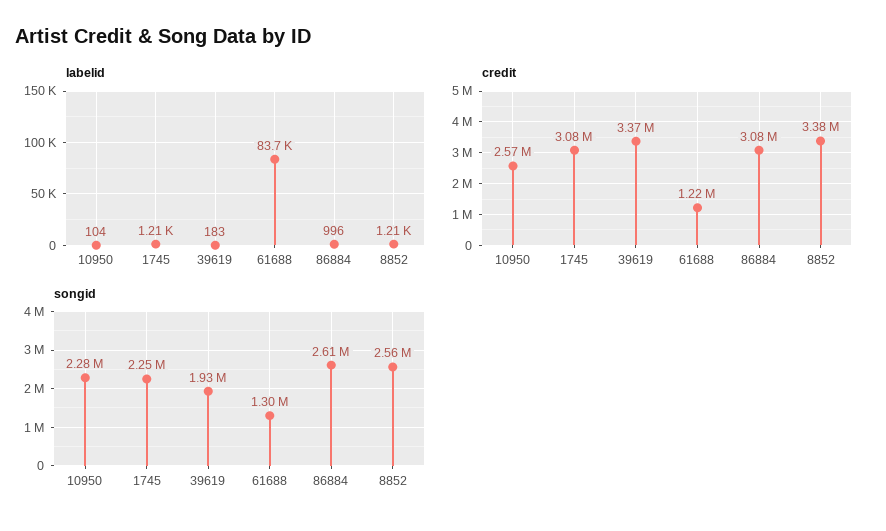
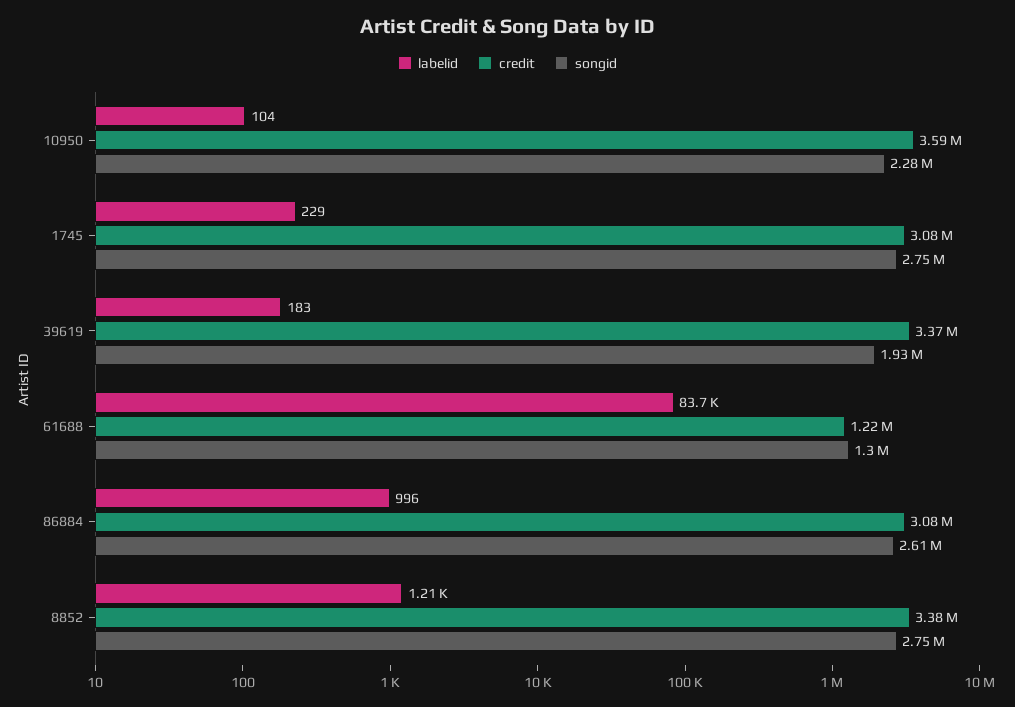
  {
    "labelid": {
      "10950": 104,
-     "1745": 1210,
+     "1745": 229,
      "39619": 183,
      "61688": 83700,
      "86884": 996,
      "8852": 1210
    },
    "credit": {
-     "10950": 2570000,
+     "10950": 3590000,
      "1745": 3080000,
      "39619": 3370000,
      "61688": 1220000,
      "86884": 3080000,
      "8852": 3380000
    },
    "songid": {
      "10950": 2280000,
-     "1745": 2250000,
+     "1745": 2750000,
      "39619": 1930000,
      "61688": 1300000,
      "86884": 2610000,
-     "8852": 2560000
+     "8852": 2750000
    }
  }

